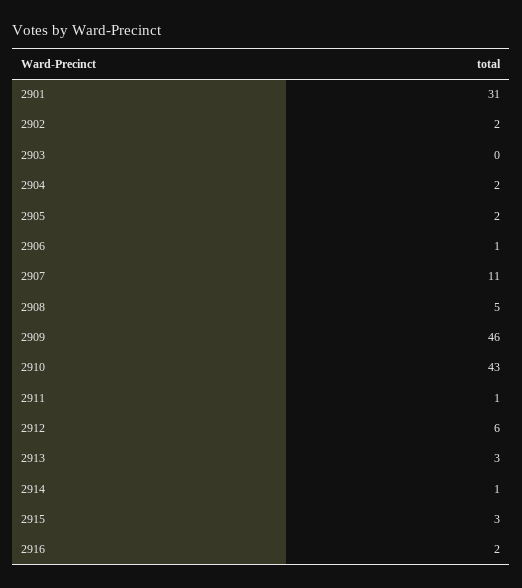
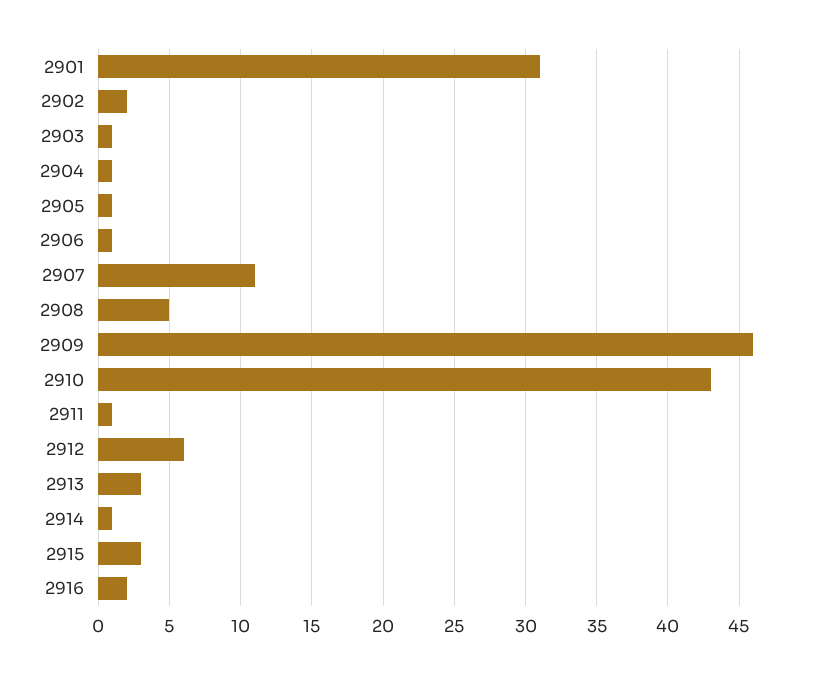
  {
    "2901": 31,
    "2902": 2,
-   "2903": 0,
+   "2903": 1,
-   "2904": 2,
+   "2904": 1,
-   "2905": 2,
+   "2905": 1,
    "2906": 1,
    "2907": 11,
    "2908": 5,
    "2909": 46,
    "2910": 43,
    "2911": 1,
    "2912": 6,
    "2913": 3,
    "2914": 1,
    "2915": 3,
    "2916": 2
  }

